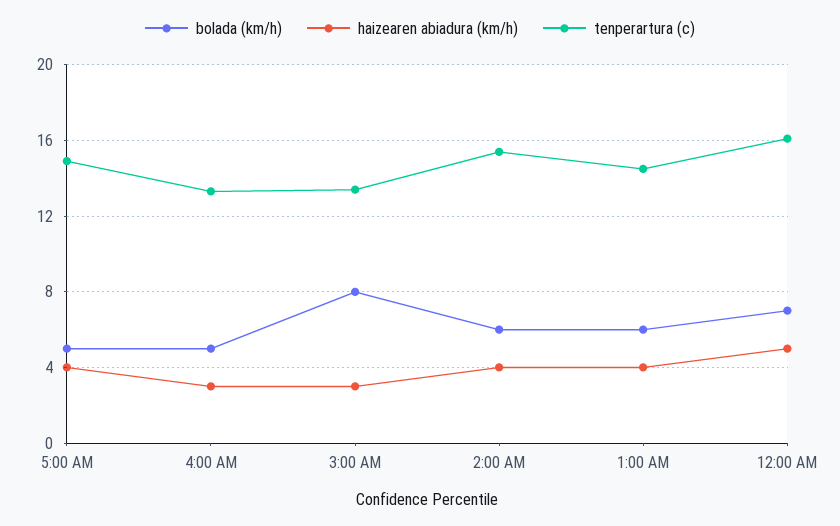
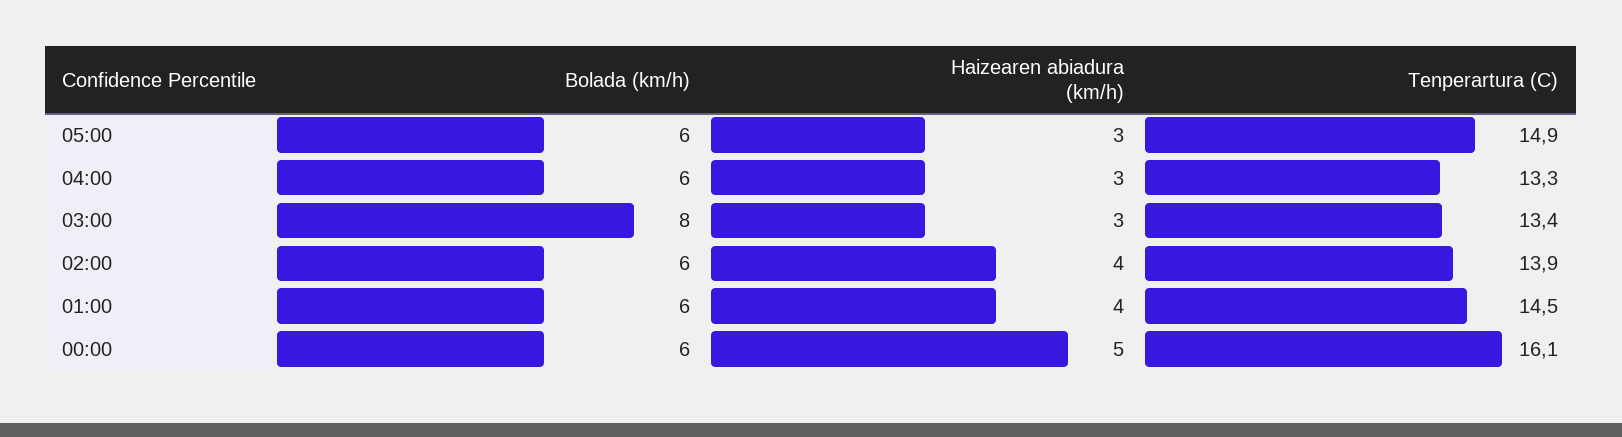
  {
    "bolada (km/h)": {
-     "5:00 AM": 5,
+     "5:00 AM": 6,
-     "4:00 AM": 5,
+     "4:00 AM": 6,
      "3:00 AM": 8,
      "2:00 AM": 6,
      "1:00 AM": 6,
-     "12:00 AM": 7
+     "12:00 AM": 6
    },
    "haizearen abiadura (km/h)": {
-     "5:00 AM": 4,
+     "5:00 AM": 3,
      "4:00 AM": 3,
      "3:00 AM": 3,
      "2:00 AM": 4,
      "1:00 AM": 4,
      "12:00 AM": 5
    },
    "tenperartura (c)": {
      "5:00 AM": 14.9,
      "4:00 AM": 13.3,
      "3:00 AM": 13.4,
-     "2:00 AM": 15.5,
+     "2:00 AM": 13.9,
      "1:00 AM": 14.5,
      "12:00 AM": 16.1
    }
  }

